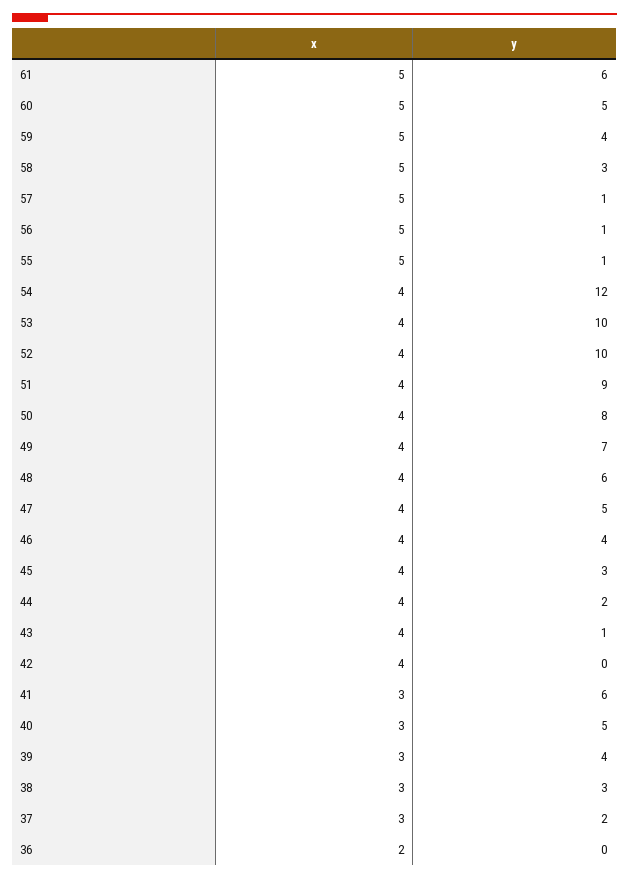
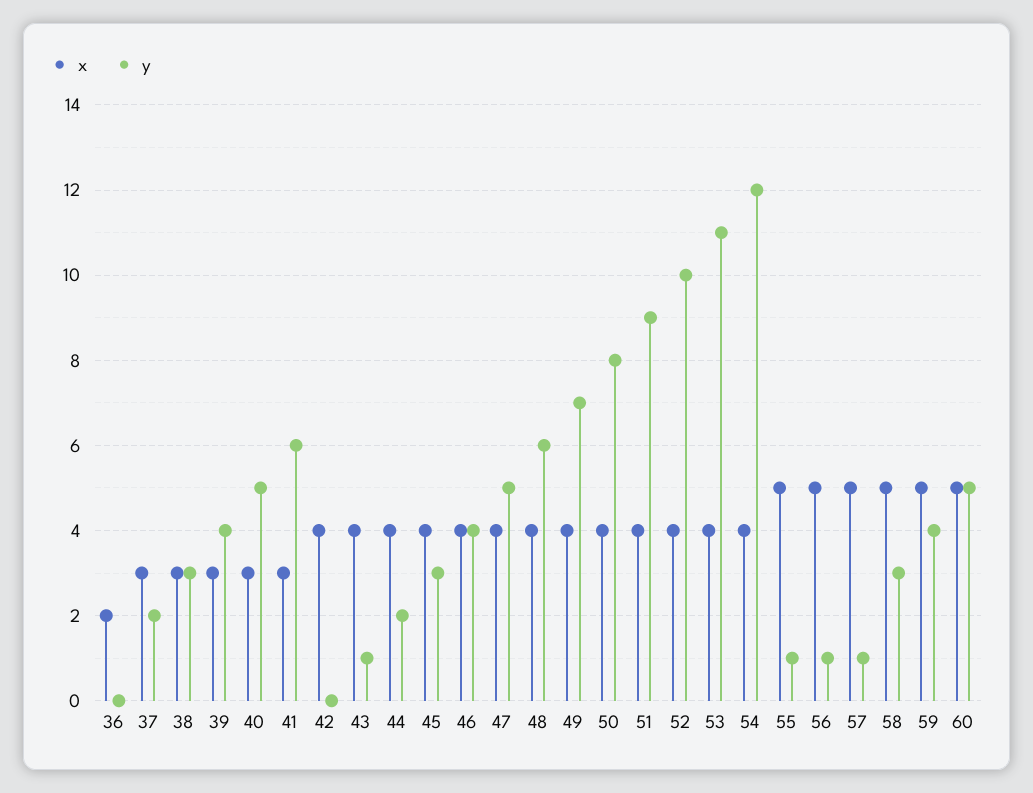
  {
    "x": {
-     "61": 5,
      "60": 5,
      "59": 5,
      "58": 5,
      "57": 5,
      "56": 5,
      "55": 5,
      "54": 4,
      "53": 4,
      "52": 4,
      "51": 4,
      "50": 4,
      "49": 4,
      "48": 4,
      "47": 4,
      "46": 4,
      "45": 4,
      "44": 4,
      "43": 4,
      "42": 4,
      "41": 3,
      "40": 3,
      "39": 3,
      "38": 3,
      "37": 3,
      "36": 2
    },
    "y": {
-     "61": 6,
      "60": 5,
      "59": 4,
      "58": 3,
      "57": 1,
      "56": 1,
      "55": 1,
      "54": 12,
-     "53": 10,
+     "53": 11,
      "52": 10,
      "51": 9,
      "50": 8,
      "49": 7,
      "48": 6,
      "47": 5,
      "46": 4,
      "45": 3,
      "44": 2,
      "43": 1,
      "42": 0,
      "41": 6,
      "40": 5,
      "39": 4,
      "38": 3,
      "37": 2,
      "36": 0
    }
  }

